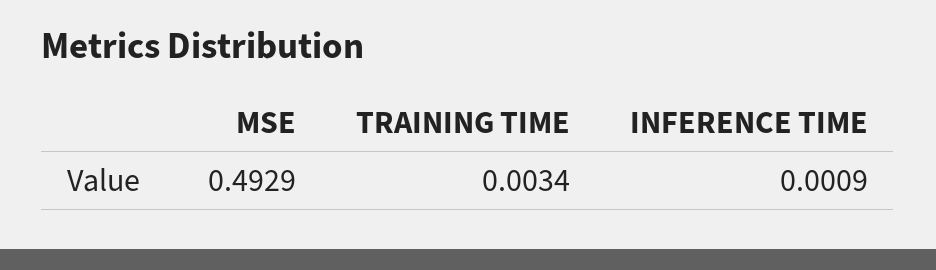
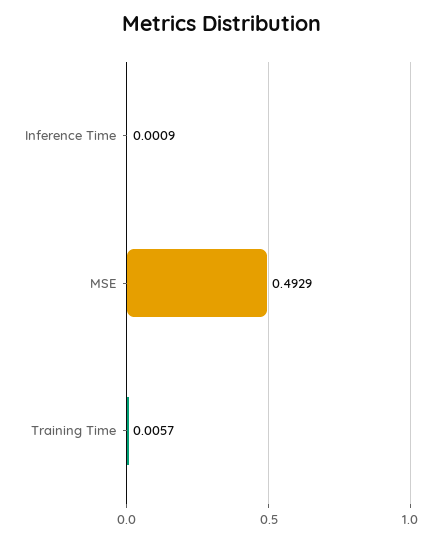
  {
    "MSE": 0.4929,
-   "TRAINING TIME": 0.0034,
+   "TRAINING TIME": 0.0057,
    "INFERENCE TIME": 0.0009
  }

